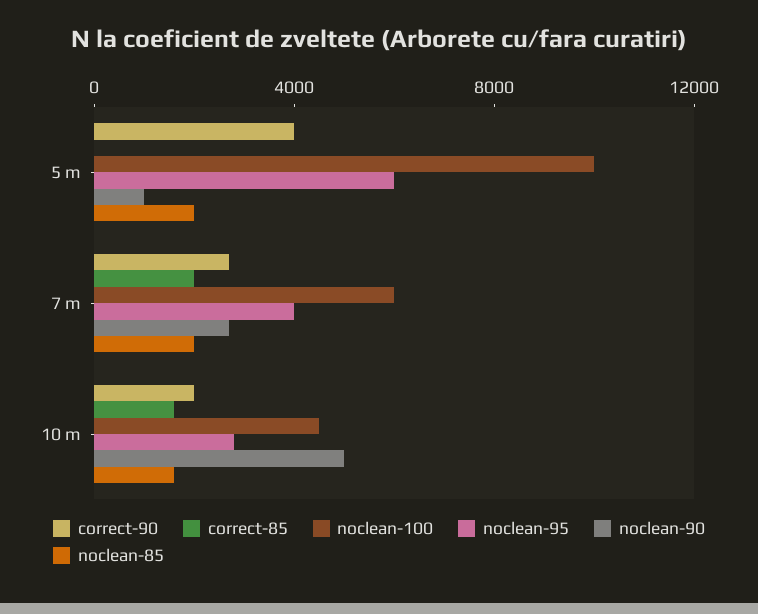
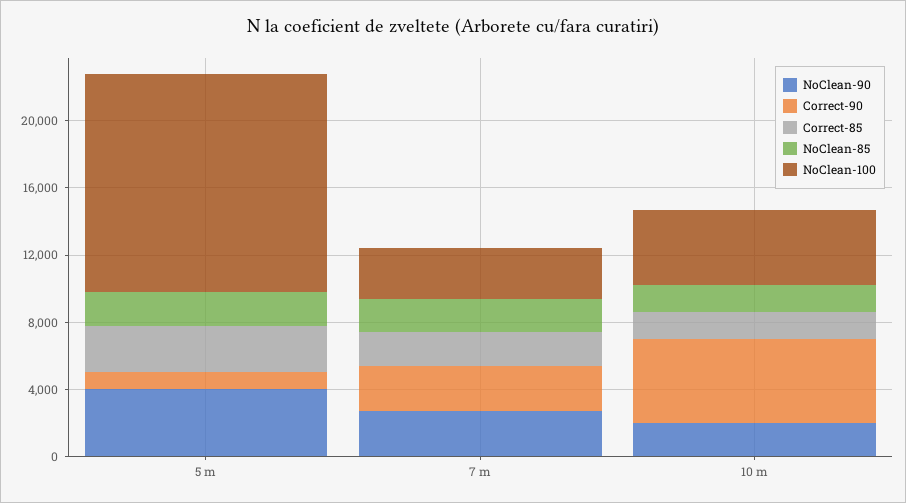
  {
    "correct-90": {
-     "5 m": 4000,
+     "5 m": 1000,
      "7 m": 3000,
-     "10 m": 2000
+     "10 m": 5000
    },
    "correct-85": {
-     "5 m": 0,
+     "5 m": 3000,
      "7 m": 2000,
      "10 m": 2000
    },
    "noclean-100": {
-     "5 m": 10000,
+     "5 m": 13000,
-     "7 m": 6000,
+     "7 m": 3000,
      "10 m": 5000
    },
-   "noclean-95": {
-     "5 m": 6000,
-     "7 m": 4000,
-     "10 m": 3000
-   },
    "noclean-90": {
-     "5 m": 1000,
+     "5 m": 4000,
      "7 m": 3000,
-     "10 m": 5000
+     "10 m": 2000
    },
    "noclean-85": {
      "5 m": 2000,
      "7 m": 2000,
      "10 m": 2000
    }
  }

